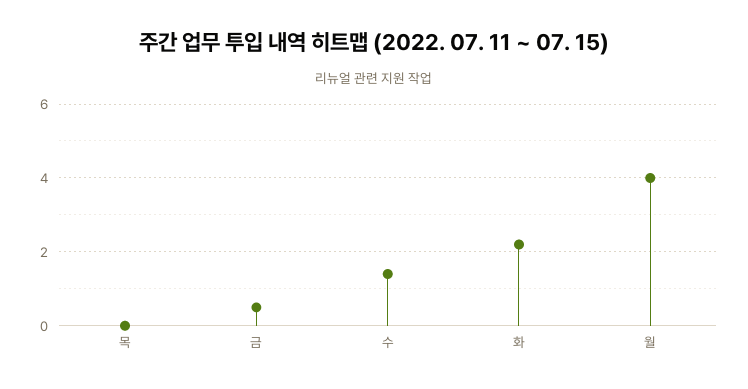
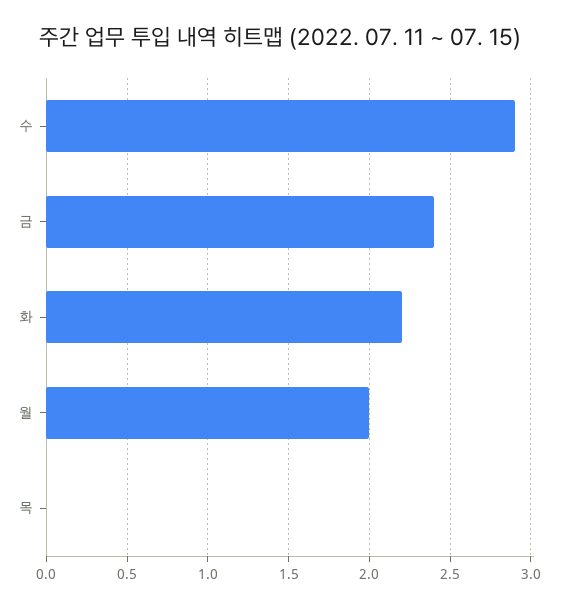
  {
    "목": 0,
-   "금": 0.5,
+   "금": 2.4,
-   "수": 1.5,
+   "수": 2.9,
    "화": 2.2,
-   "월": 4
+   "월": 2
  }

